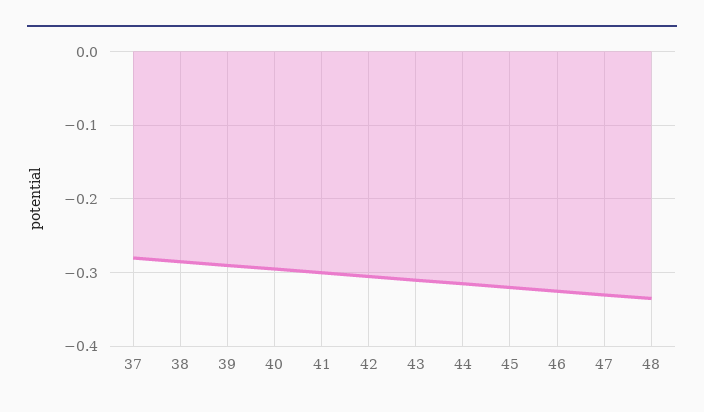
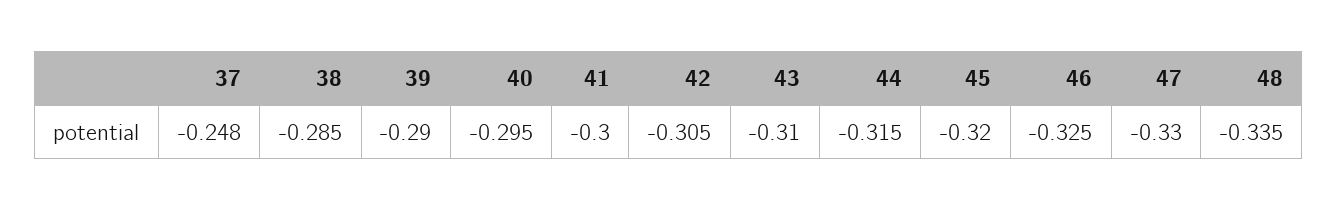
  {
-   "37": -0.28,
+   "37": -0.248,
    "38": -0.285,
    "39": -0.29,
    "40": -0.295,
    "41": -0.3,
    "42": -0.305,
    "43": -0.31,
    "44": -0.315,
    "45": -0.32,
    "46": -0.325,
    "47": -0.33,
    "48": -0.335
  }

